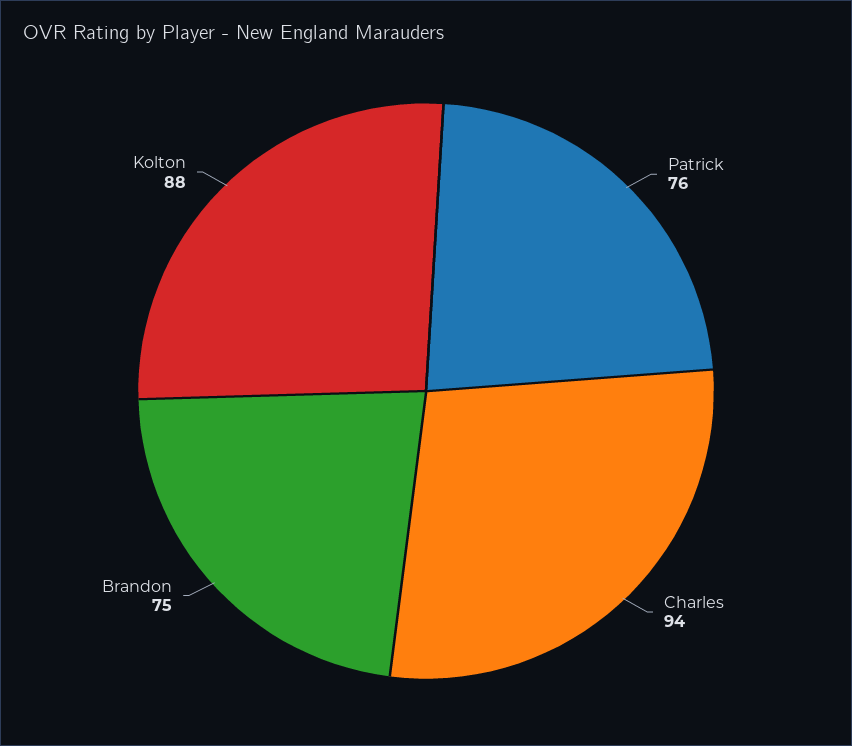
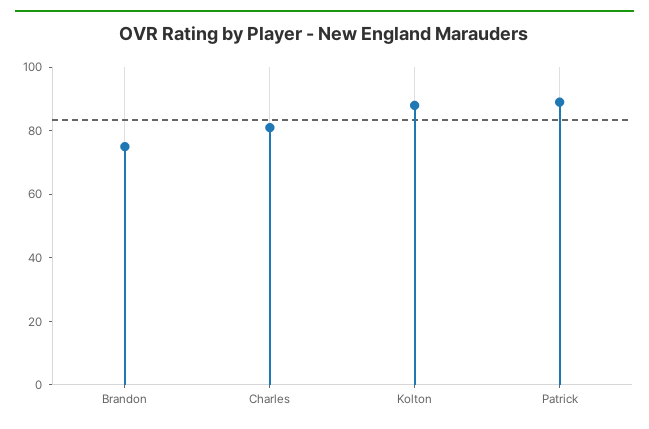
  {
-   "Patrick": 76,
+   "Patrick": 90,
-   "Charles": 94,
+   "Charles": 80,
    "Brandon": 75,
    "Kolton": 88
  }

